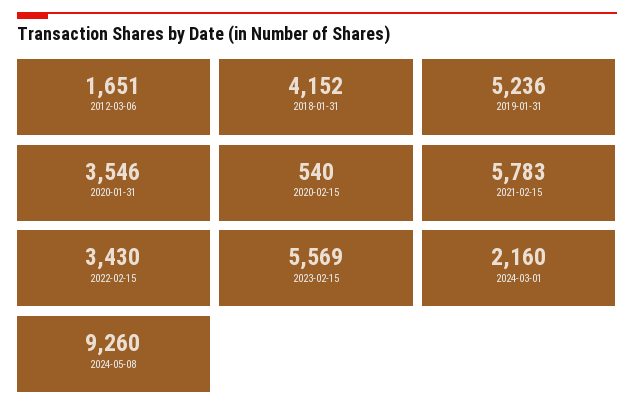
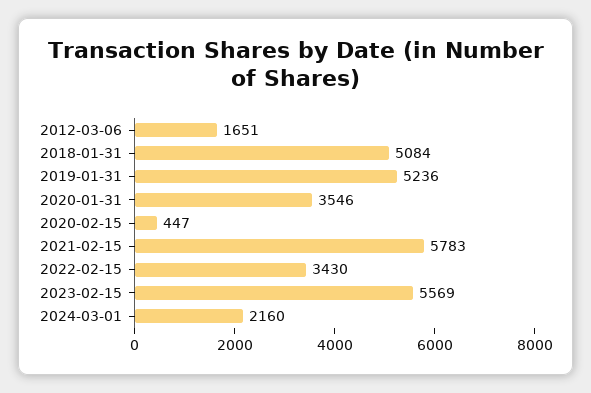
  {
    "2012-03-06": 1651,
-   "2018-01-31": 4152,
+   "2018-01-31": 5084,
    "2019-01-31": 5236,
    "2020-01-31": 3546,
-   "2020-02-15": 540,
+   "2020-02-15": 447,
    "2021-02-15": 5783,
    "2022-02-15": 3430,
    "2023-02-15": 5569,
-   "2024-03-01": 2160,
+   "2024-03-01": 2160
-   "2024-05-08": 9260
  }

